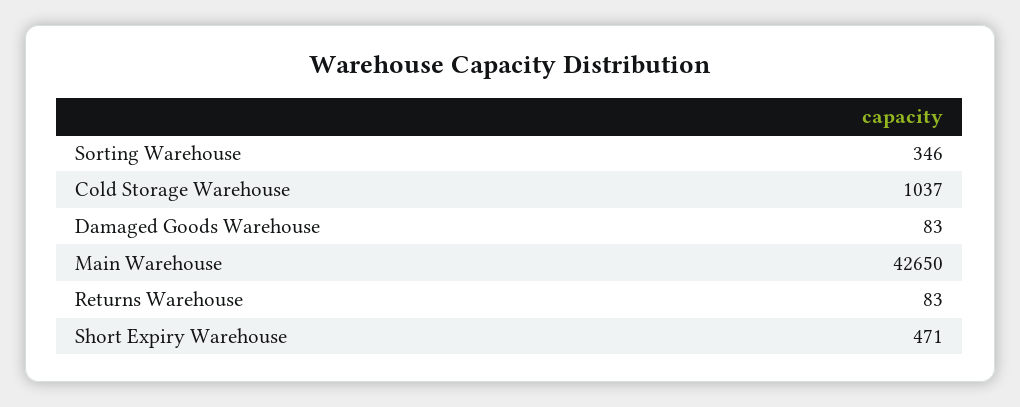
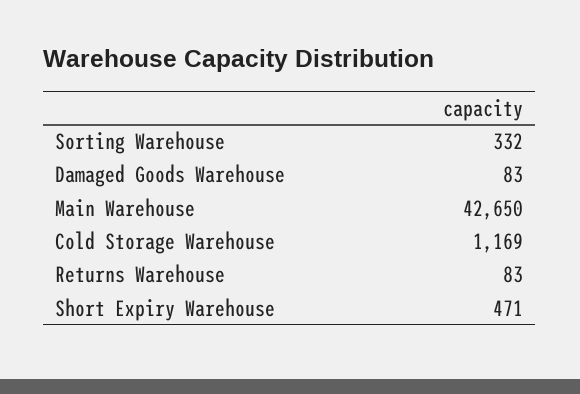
  {
-   "Sorting Warehouse": 346,
+   "Sorting Warehouse": 332,
-   "Cold Storage Warehouse": 1037,
+   "Cold Storage Warehouse": 1169,
    "Damaged Goods Warehouse": 83,
    "Main Warehouse": 42650,
    "Returns Warehouse": 83,
    "Short Expiry Warehouse": 471
  }

